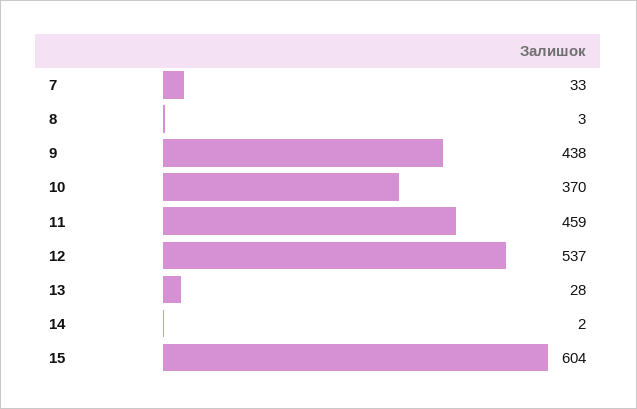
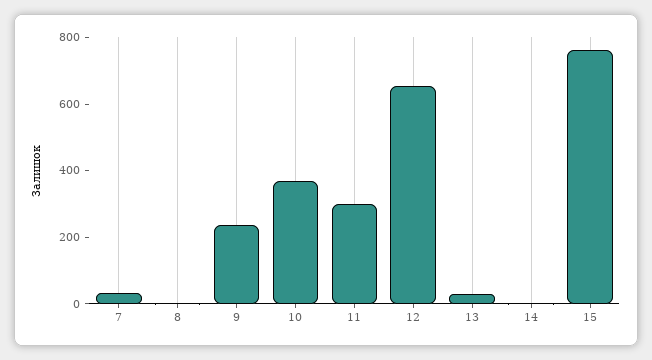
  {
    "7": 33,
    "8": 3,
-   "9": 438,
+   "9": 250,
    "10": 370,
-   "11": 459,
+   "11": 300,
-   "12": 537,
+   "12": 650,
    "13": 28,
    "14": 2,
-   "15": 604
+   "15": 750
  }

